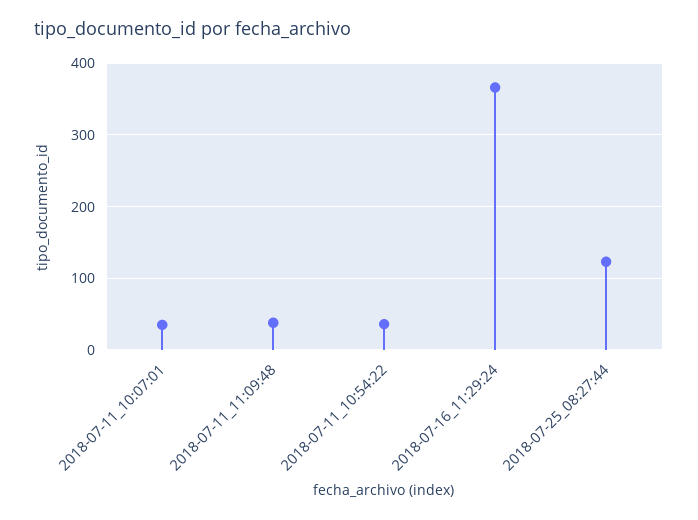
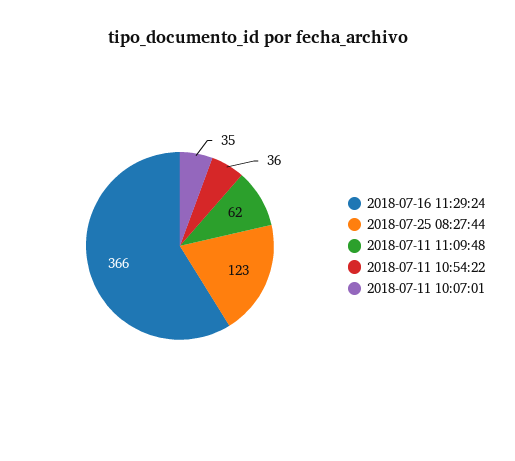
  {
    "2018-07-11_10:07:01": 35,
-   "2018-07-11_11:09:48": 40,
+   "2018-07-11_11:09:48": 62,
    "2018-07-11_10:54:22": 36,
    "2018-07-16_11:29:24": 366,
    "2018-07-25_08:27:44": 123
  }

